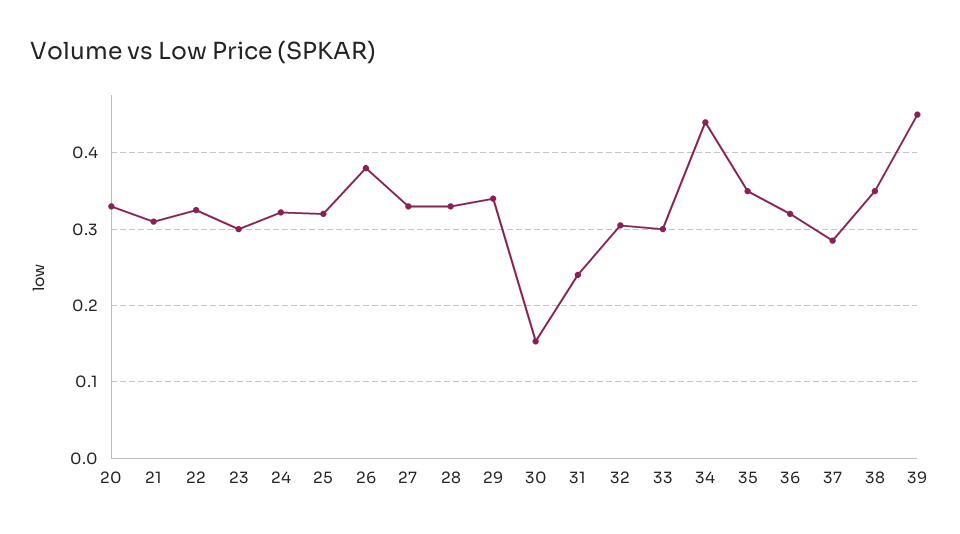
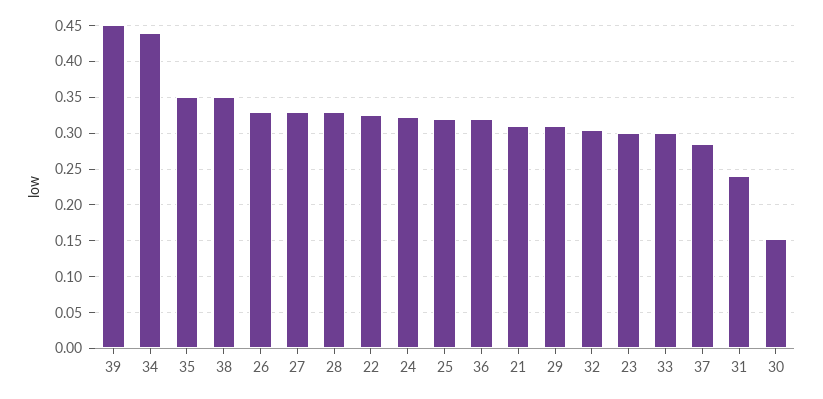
  {
-   "20": 0.33,
    "21": 0.31,
    "22": 0.33,
    "23": 0.3,
    "24": 0.32,
    "25": 0.32,
-   "26": 0.38,
+   "26": 0.33,
    "27": 0.33,
    "28": 0.33,
-   "29": 0.34,
+   "29": 0.31,
    "30": 0.15,
    "31": 0.24,
    "32": 0.31,
    "33": 0.3,
    "34": 0.44,
    "35": 0.35,
    "36": 0.32,
    "37": 0.29,
    "38": 0.35,
    "39": 0.45
  }

